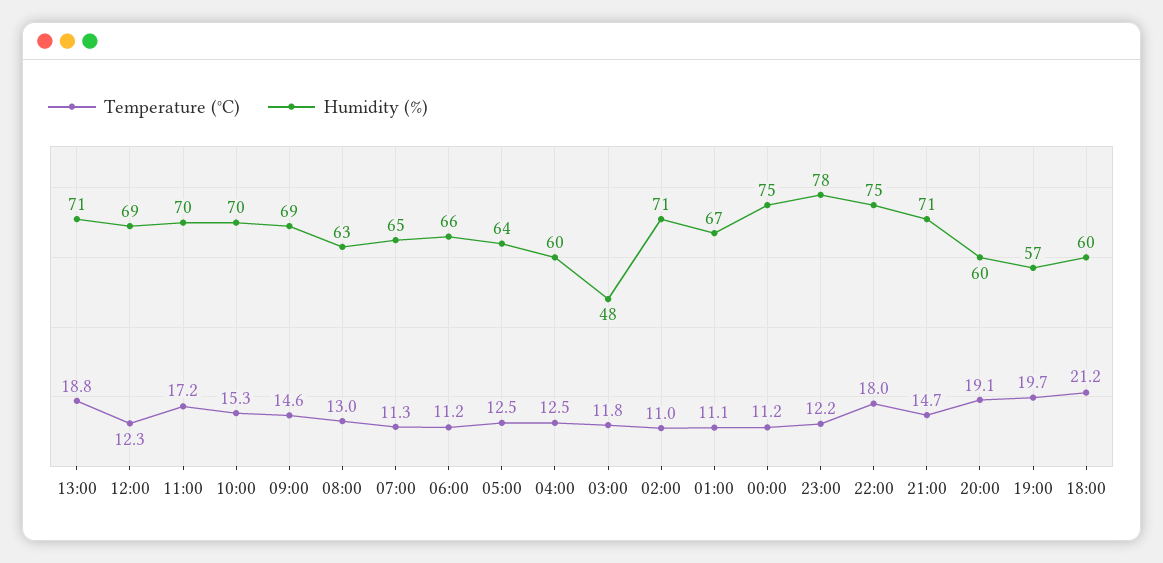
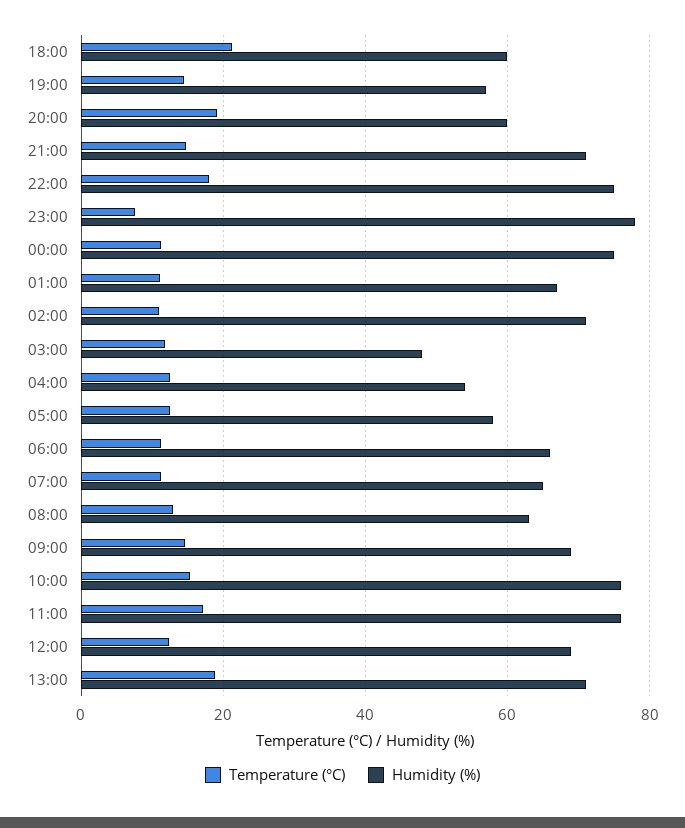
  {
    "Temperature (°C)": {
      "13:00": 18.8,
      "12:00": 12.3,
      "11:00": 17.2,
      "10:00": 15.3,
      "09:00": 14.6,
      "08:00": 13,
      "07:00": 11.3,
      "06:00": 11.2,
      "05:00": 12.5,
      "04:00": 12.5,
      "03:00": 11.8,
      "02:00": 11,
      "01:00": 11.1,
      "00:00": 11.2,
-     "23:00": 12.2,
+     "23:00": 8,
      "22:00": 18,
      "21:00": 14.7,
      "20:00": 19.1,
-     "19:00": 19.7,
+     "19:00": 14,
      "18:00": 21.2
    },
    "Humidity (%)": {
      "13:00": 71,
      "12:00": 69,
-     "11:00": 70,
+     "11:00": 76,
-     "10:00": 70,
+     "10:00": 76,
      "09:00": 69,
      "08:00": 63,
      "07:00": 65,
      "06:00": 66,
-     "05:00": 64,
+     "05:00": 58,
-     "04:00": 60,
+     "04:00": 54,
      "03:00": 48,
      "02:00": 71,
      "01:00": 67,
      "00:00": 75,
      "23:00": 78,
      "22:00": 75,
      "21:00": 71,
      "20:00": 60,
      "19:00": 57,
      "18:00": 60
    }
  }

